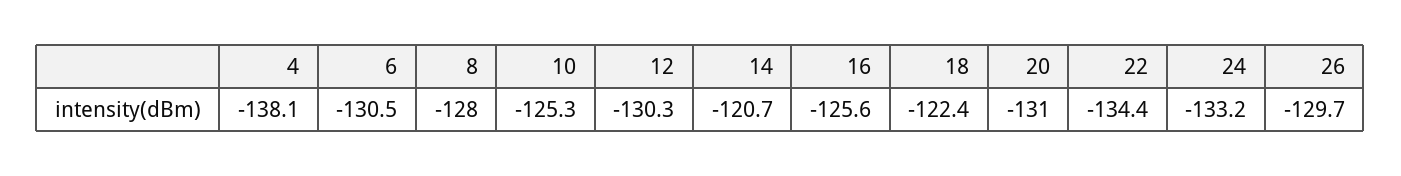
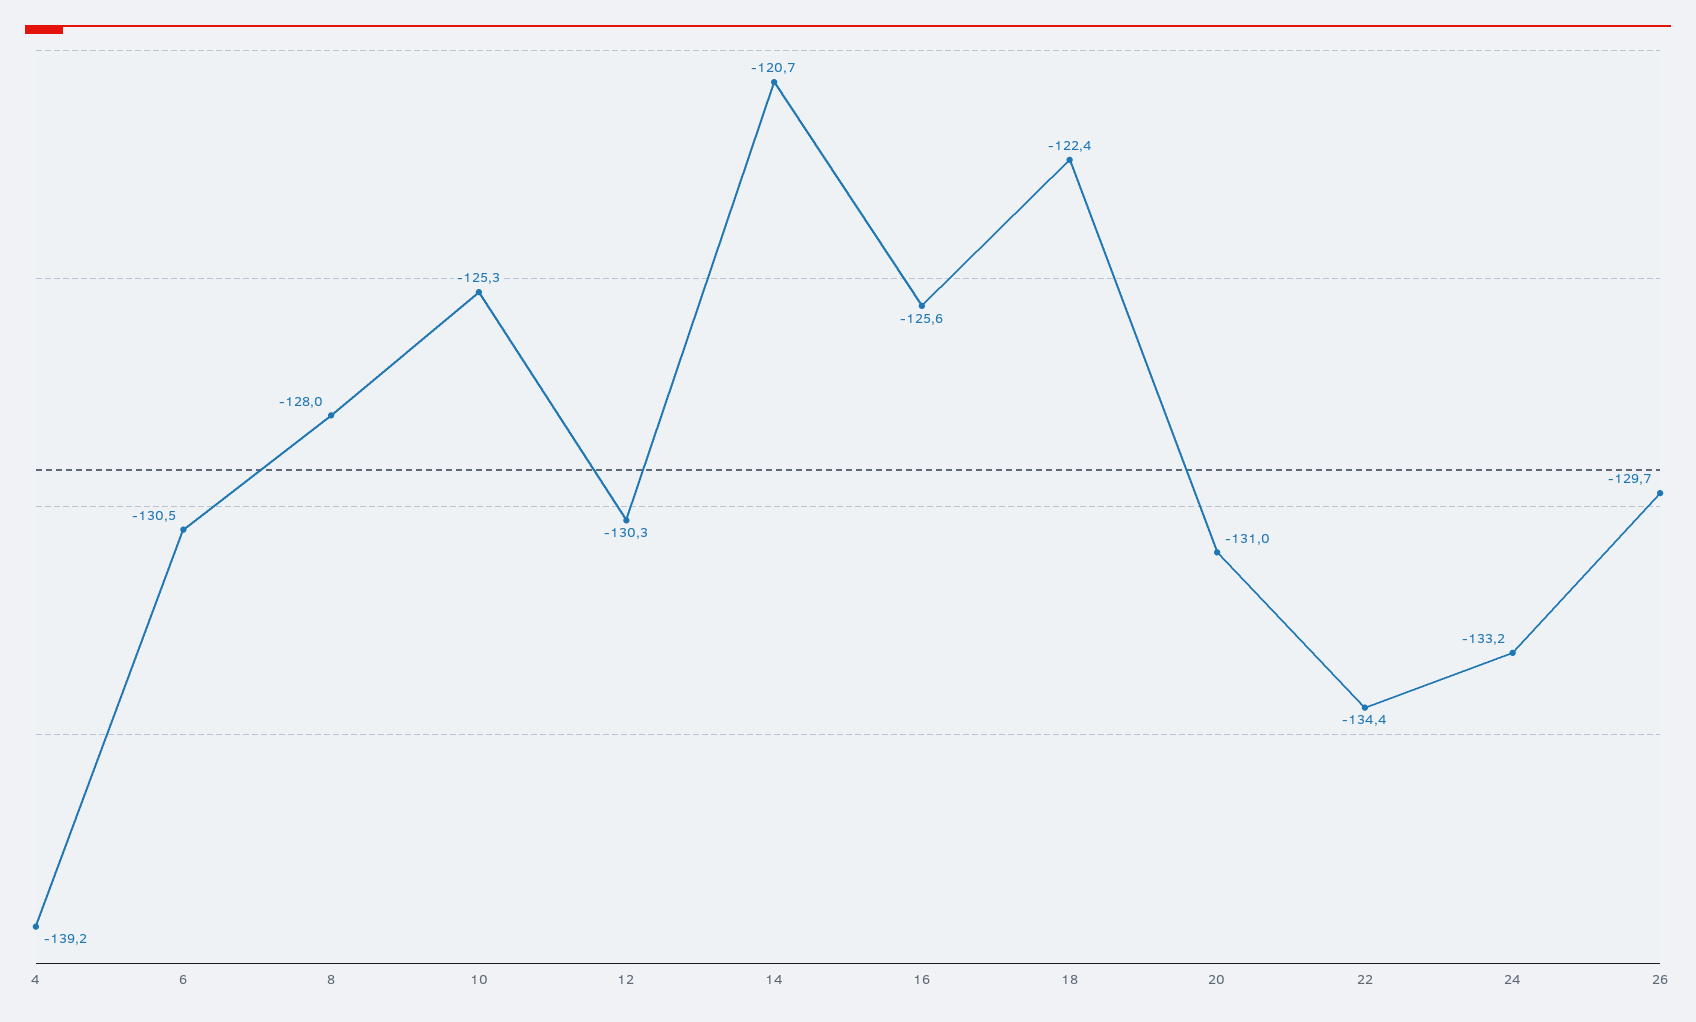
  {
-   "4": -138.1,
+   "4": -139.2,
    "6": -130.5,
    "8": -128,
    "10": -125.3,
    "12": -130.3,
    "14": -120.7,
    "16": -125.6,
    "18": -122.4,
    "20": -131,
    "22": -134.4,
    "24": -133.2,
    "26": -129.7
  }

